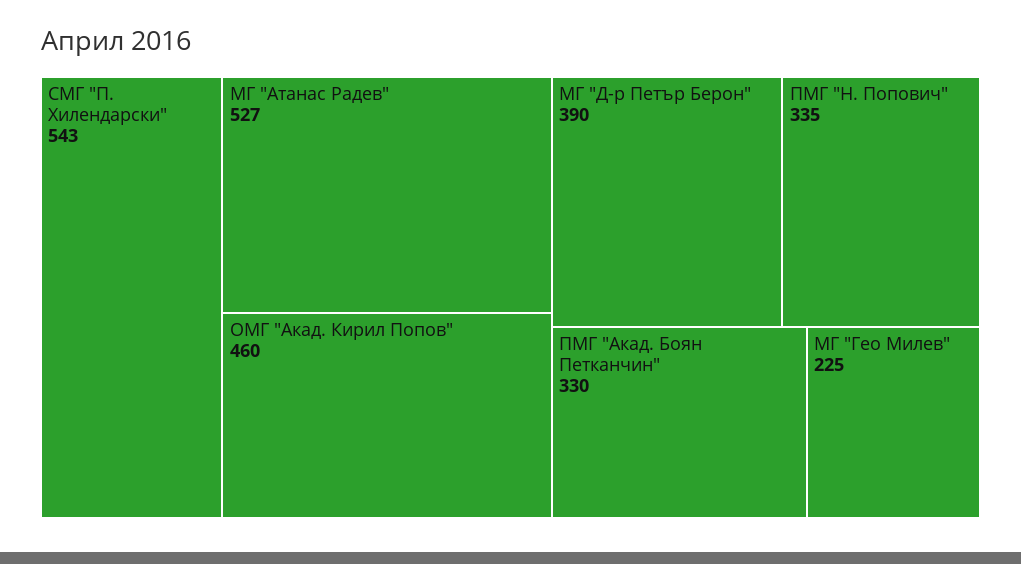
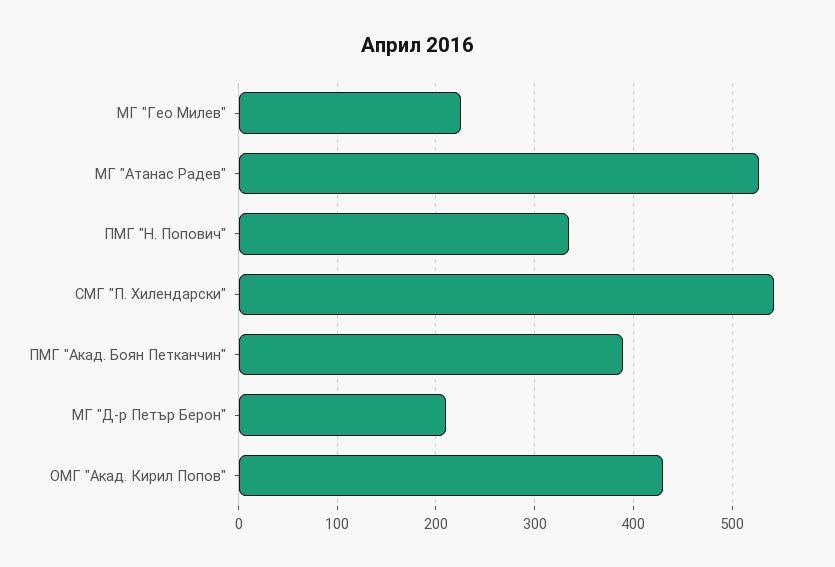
  {
    "СМГ \"П. Хилендарски\"": 543,
    "МГ \"Атанас Радев\"": 527,
-   "ОМГ \"Акад. Кирил Попов\"": 460,
+   "ОМГ \"Акад. Кирил Попов\"": 430,
-   "МГ \"Д-р Петър Берон\"": 390,
+   "МГ \"Д-р Петър Берон\"": 210,
    "ПМГ \"Н. Попович\"": 335,
-   "ПМГ \"Акад. Боян Петканчин\"": 330,
+   "ПМГ \"Акад. Боян Петканчин\"": 390,
    "МГ \"Гео Милев\"": 225
  }

